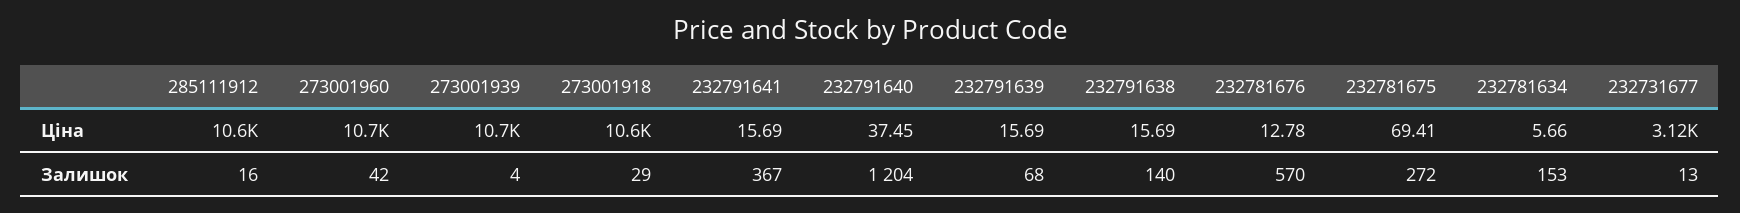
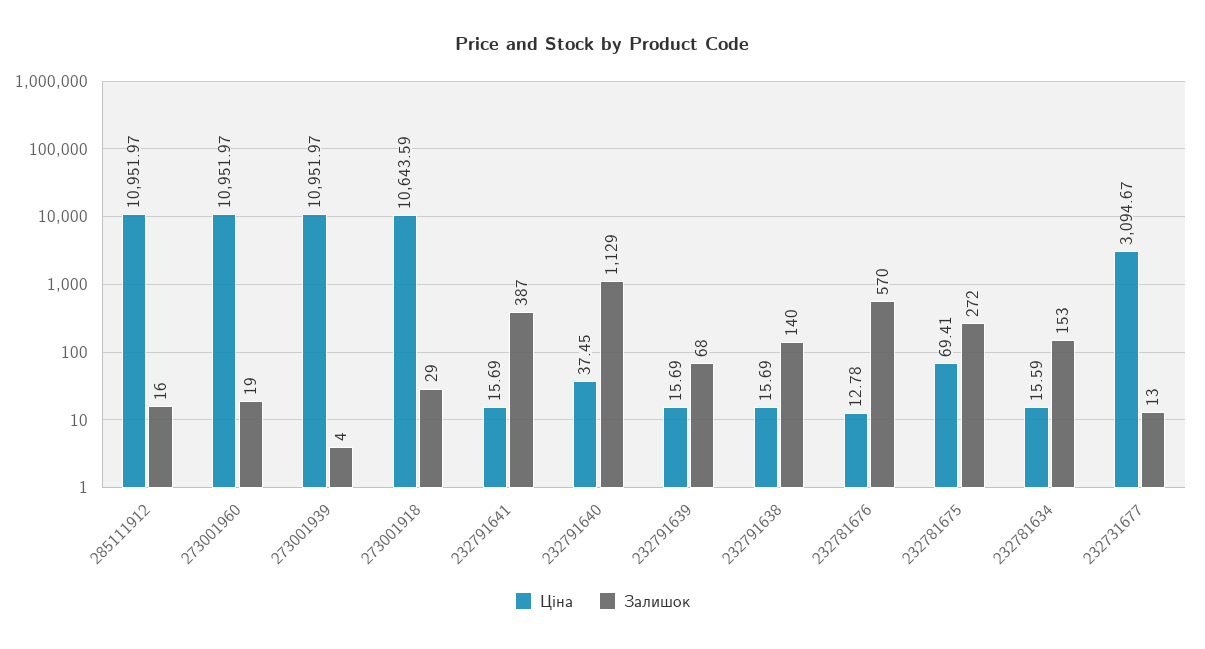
  {
    "Ціна": {
-     "285111912": 10600,
+     "285111912": 10951.97,
-     "273001960": 10700,
+     "273001960": 10951.97,
-     "273001939": 10700,
+     "273001939": 10951.97,
      "273001918": 10643.59,
      "232791641": 15.69,
      "232791640": 37.45,
      "232791639": 15.69,
      "232791638": 15.69,
      "232781676": 12.78,
      "232781675": 69.41,
-     "232781634": 5.66,
+     "232781634": 15.59,
-     "232731677": 3120
+     "232731677": 3094.67
    },
    "Залишок": {
      "285111912": 16,
-     "273001960": 42,
+     "273001960": 19,
      "273001939": 4,
      "273001918": 29,
-     "232791641": 367,
+     "232791641": 387,
-     "232791640": 1204,
+     "232791640": 1129,
      "232791639": 68,
      "232791638": 140,
      "232781676": 570,
      "232781675": 272,
      "232781634": 153,
      "232731677": 13
    }
  }

